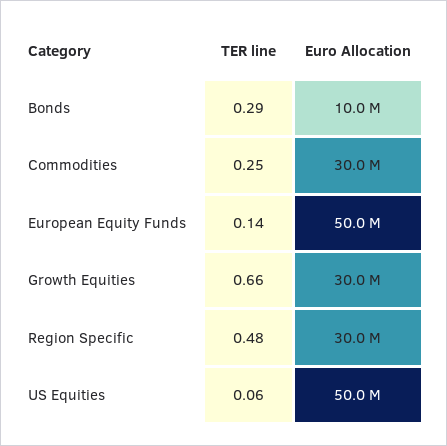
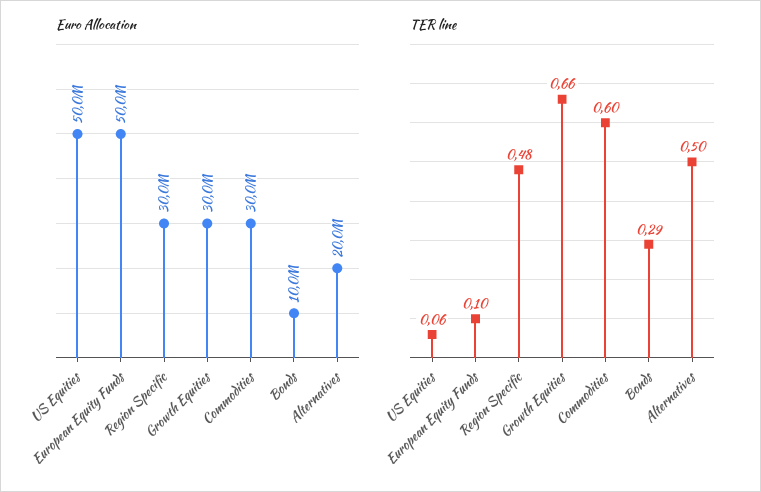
  {
    "TER line": {
      "Bonds": 0.29,
-     "Commodities": 0.25,
+     "Commodities": 0.6,
-     "European Equity Funds": 0.14,
+     "European Equity Funds": 0.1,
      "Growth Equities": 0.66,
      "Region Specific": 0.48,
-     "US Equities": 0.06
+     "US Equities": 0.06,
+     "Alternatives": 0.5
    },
    "Euro Allocation": {
      "Bonds": 10000000,
      "Commodities": 30000000,
      "European Equity Funds": 50000000,
      "Growth Equities": 30000000,
      "Region Specific": 30000000,
-     "US Equities": 50000000
+     "US Equities": 50000000,
+     "Alternatives": 20000000
    }
  }

